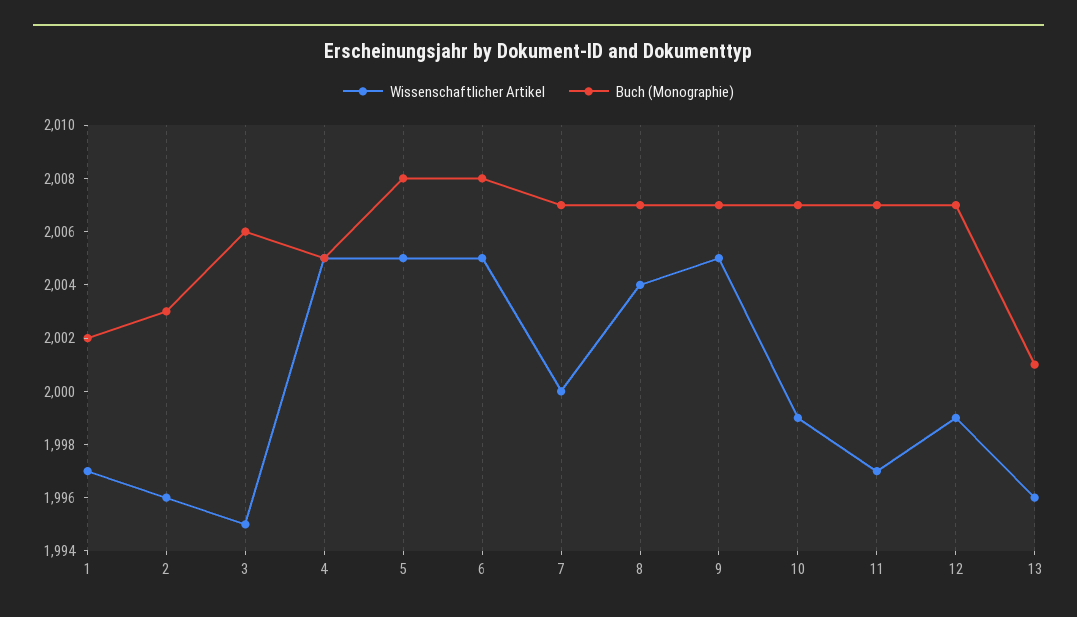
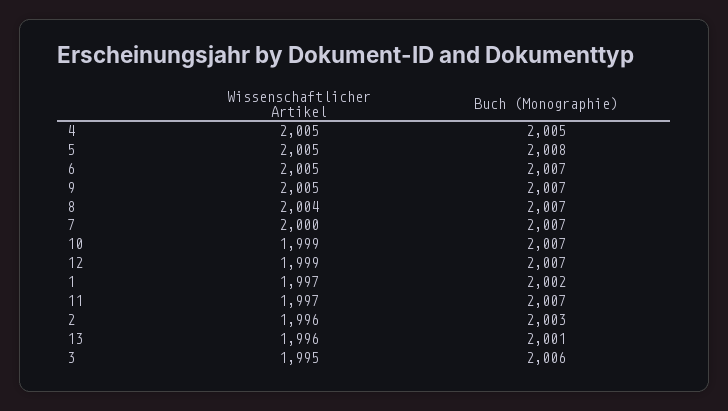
  {
    "Wissenschaftlicher Artikel": {
      "1": 1997,
      "2": 1996,
      "3": 1995,
      "4": 2005,
      "5": 2005,
      "6": 2005,
      "7": 2000,
      "8": 2004,
      "9": 2005,
      "10": 1999,
      "11": 1997,
      "12": 1999,
      "13": 1996
    },
    "Buch (Monographie)": {
      "1": 2002,
      "2": 2003,
      "3": 2006,
      "4": 2005,
      "5": 2008,
-     "6": 2008,
+     "6": 2007,
      "7": 2007,
      "8": 2007,
      "9": 2007,
      "10": 2007,
      "11": 2007,
      "12": 2007,
      "13": 2001
    }
  }

